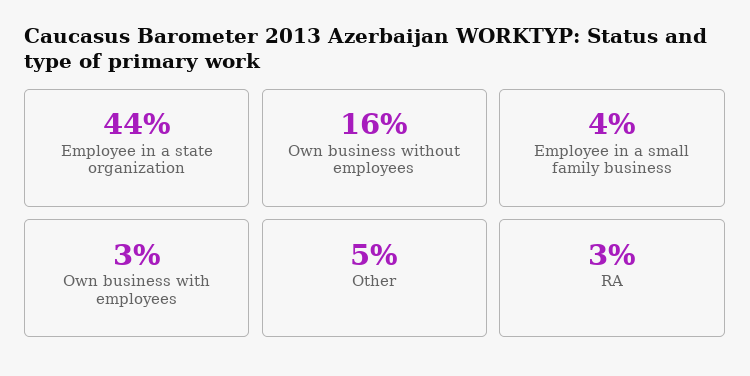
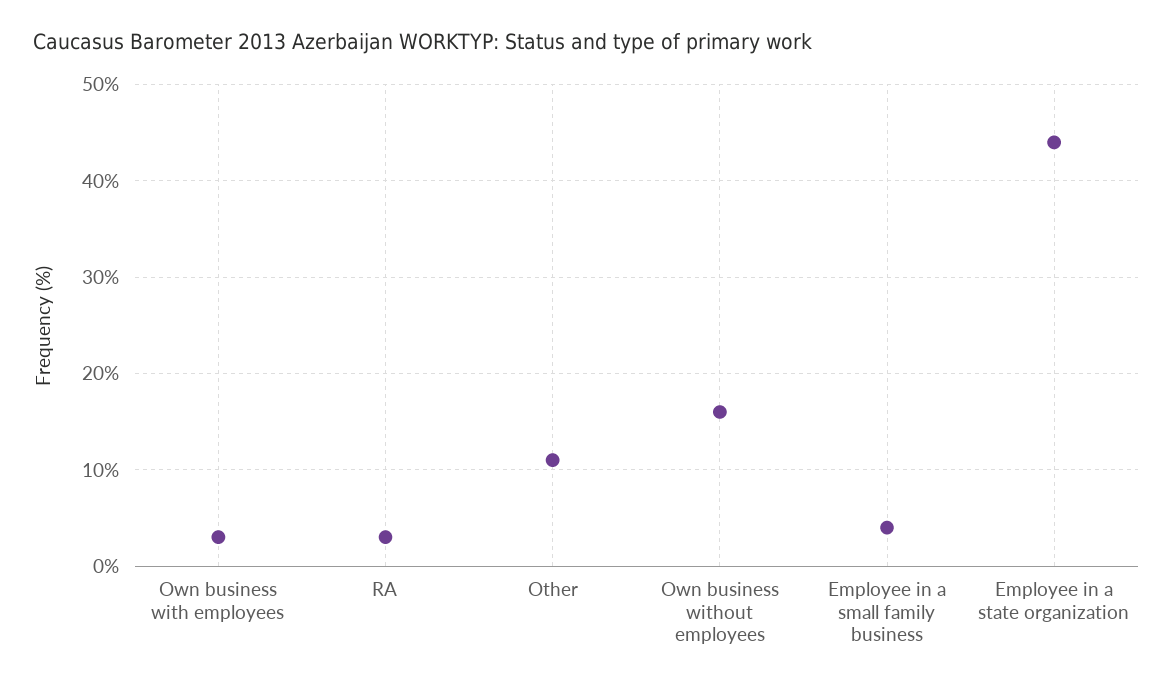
  {
    "Employee in a state organization": 44,
    "Own business without employees": 16,
    "Employee in a small family business": 4,
    "Own business with employees": 3,
-   "Other": 5,
+   "Other": 11,
    "RA": 3
  }

